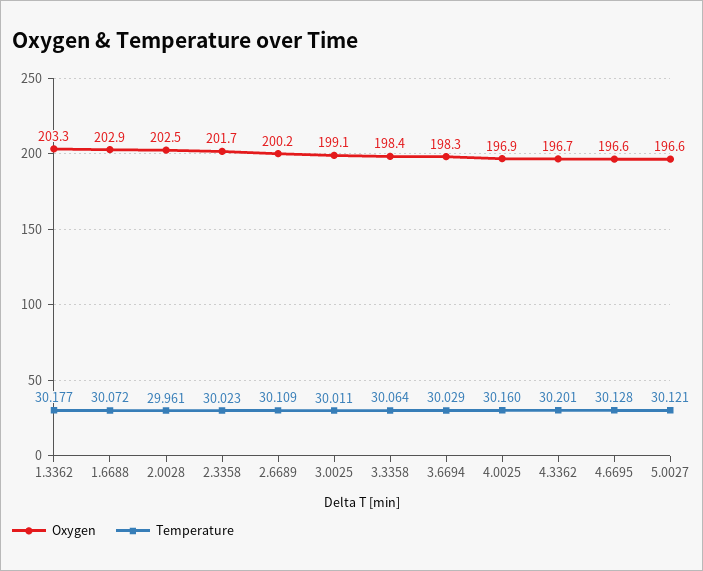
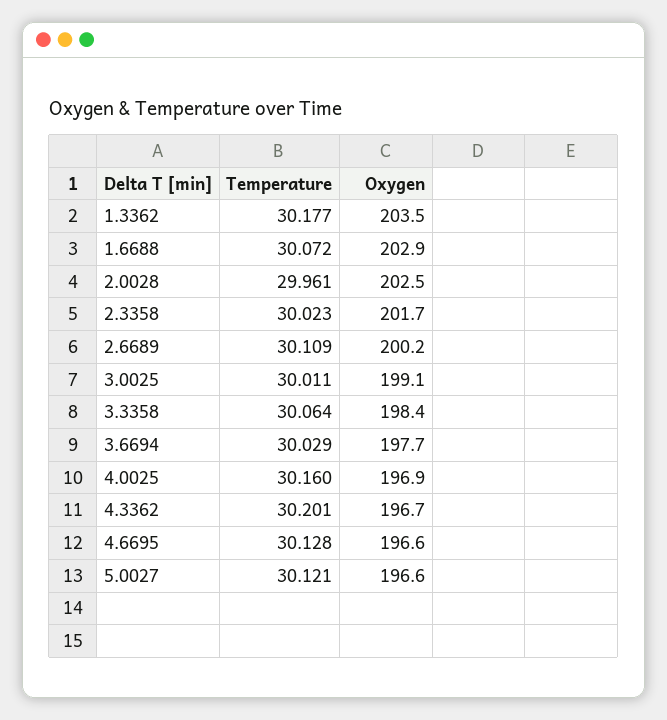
  {
    "Oxygen": {
-     "1.3362": 203.3,
+     "1.3362": 203.5,
      "1.6688": 202.9,
      "2.0028": 202.5,
      "2.3358": 201.7,
      "2.6689": 200.2,
      "3.0025": 199.1,
      "3.3358": 198.4,
-     "3.6694": 198.3,
+     "3.6694": 197.7,
      "4.0025": 196.9,
      "4.3362": 196.7,
      "4.6695": 196.6,
      "5.0027": 196.6
    },
    "Temperature": {
      "1.3362": 30.177,
      "1.6688": 30.072,
      "2.0028": 29.961,
      "2.3358": 30.023,
      "2.6689": 30.109,
      "3.0025": 30.011,
      "3.3358": 30.064,
      "3.6694": 30.029,
      "4.0025": 30.16,
      "4.3362": 30.201,
      "4.6695": 30.128,
      "5.0027": 30.121
    }
  }

